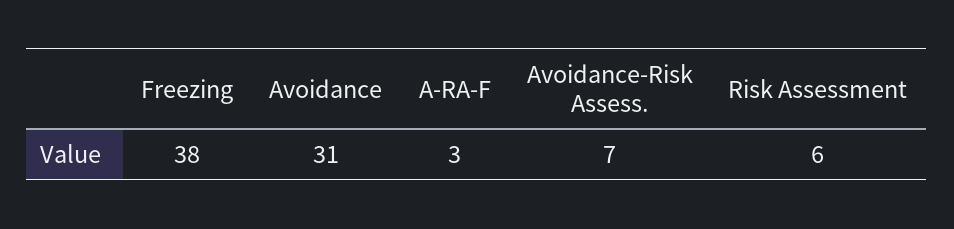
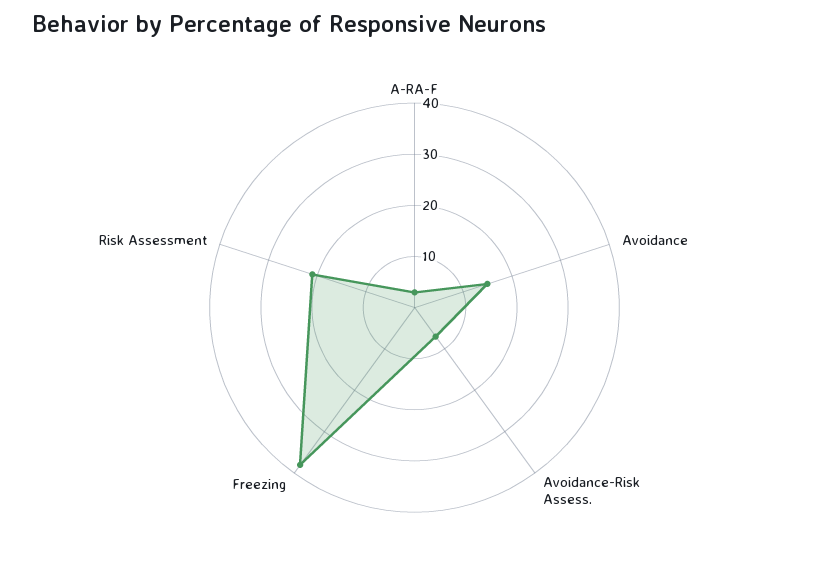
  {
    "Freezing": 38,
-   "Avoidance": 31,
+   "Avoidance": 15,
    "A-RA-F": 3,
    "Avoidance-Risk Assess.": 7,
-   "Risk Assessment": 6
+   "Risk Assessment": 20
  }

